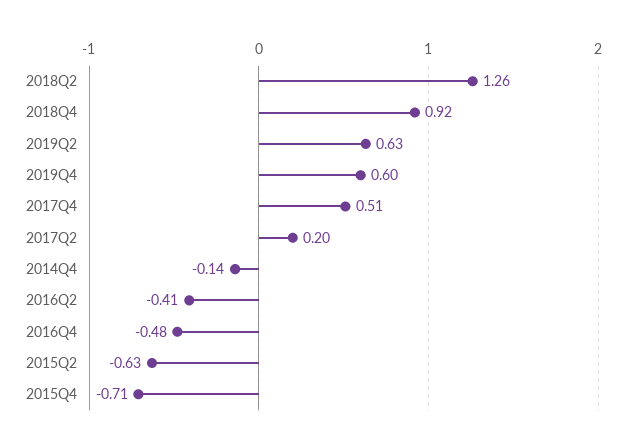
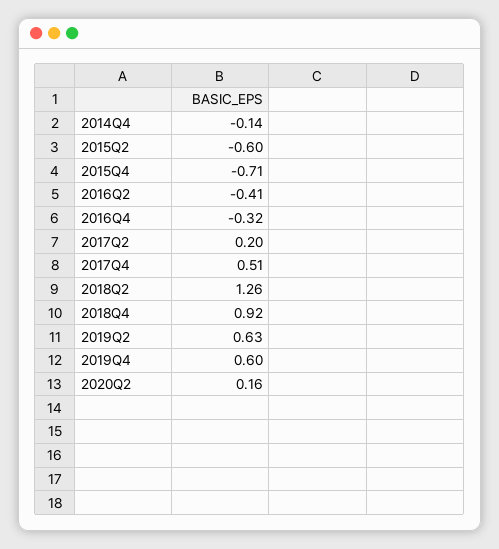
  {
    "2018Q2": 1.26,
    "2018Q4": 0.92,
    "2019Q2": 0.63,
    "2019Q4": 0.6,
    "2017Q4": 0.51,
    "2017Q2": 0.2,
    "2014Q4": -0.14,
    "2016Q2": -0.41,
-   "2016Q4": -0.48,
+   "2016Q4": -0.32,
-   "2015Q2": -0.63,
+   "2015Q2": -0.6,
-   "2015Q4": -0.71
+   "2015Q4": -0.71,
+   "2020Q2": 0.16
  }

